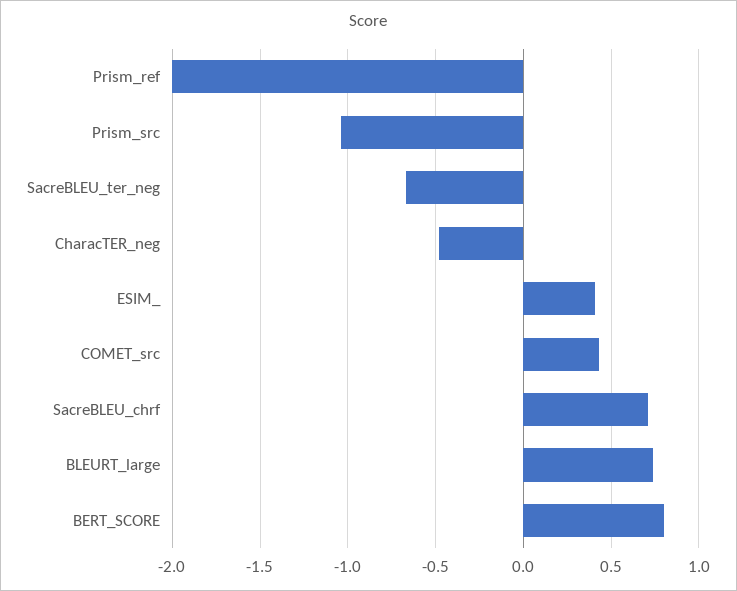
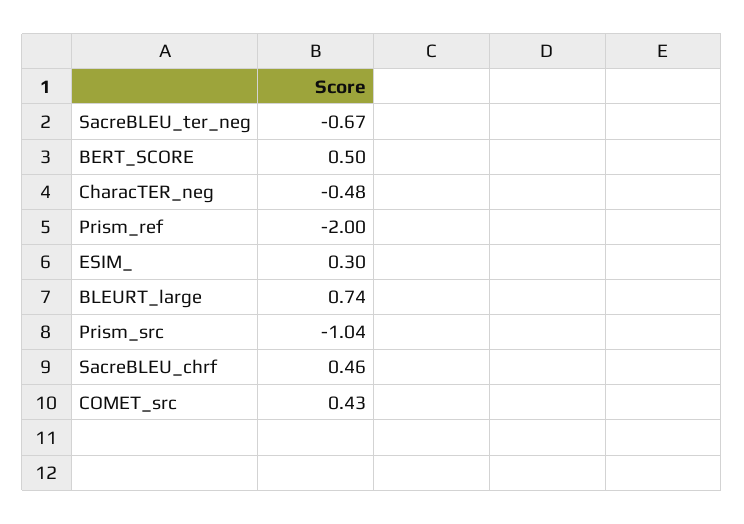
  {
    "Prism_ref": -2,
    "Prism_src": -1.04,
    "SacreBLEU_ter_neg": -0.67,
    "CharacTER_neg": -0.48,
-   "ESIM_": 0.4,
+   "ESIM_": 0.3,
    "COMET_src": 0.43,
-   "SacreBLEU_chrf": 0.7,
+   "SacreBLEU_chrf": 0.46,
    "BLEURT_large": 0.74,
-   "BERT_SCORE": 0.8
+   "BERT_SCORE": 0.5
  }

